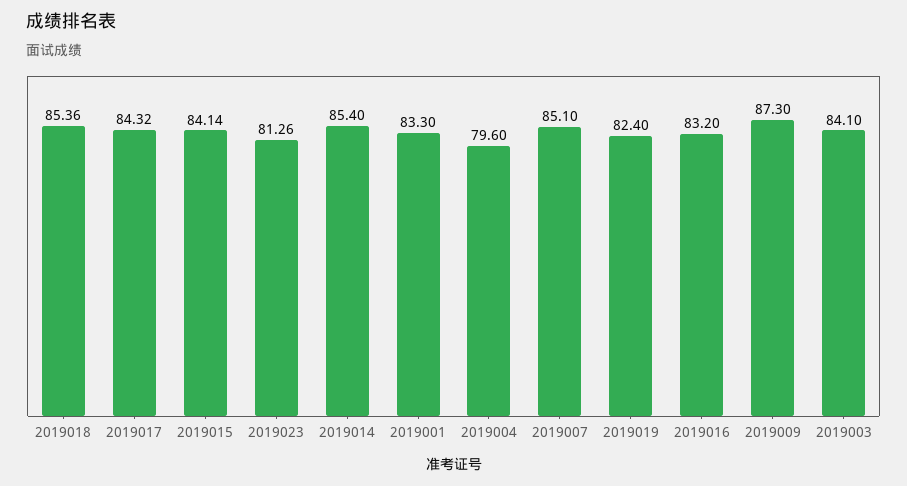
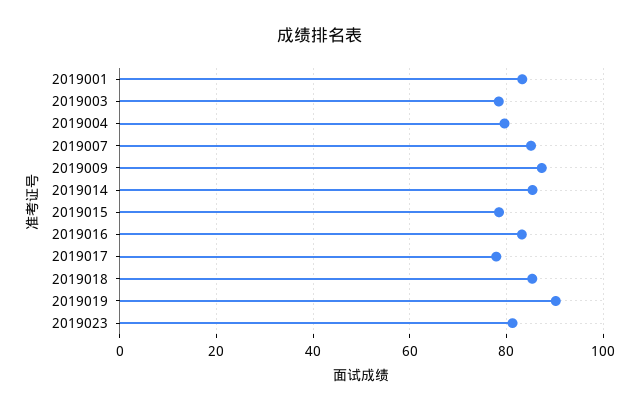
  {
    "2019018": 85.36,
-   "2019017": 84.32,
+   "2019017": 78,
-   "2019015": 84.14,
+   "2019015": 78,
    "2019023": 81.26,
    "2019014": 85.4,
    "2019001": 83.3,
    "2019004": 79.6,
    "2019007": 85.1,
-   "2019019": 82.4,
+   "2019019": 90,
    "2019016": 83.2,
    "2019009": 87.3,
-   "2019003": 84.1
+   "2019003": 78
  }

